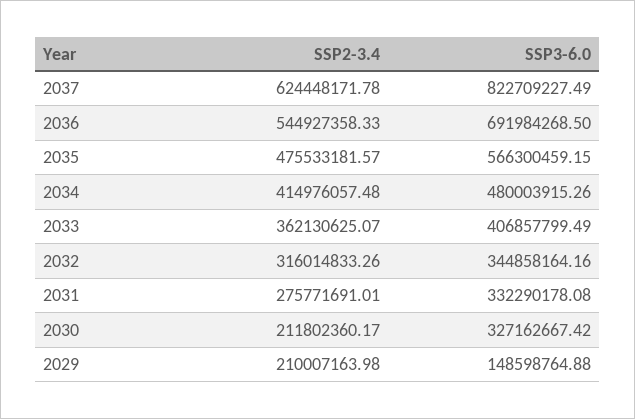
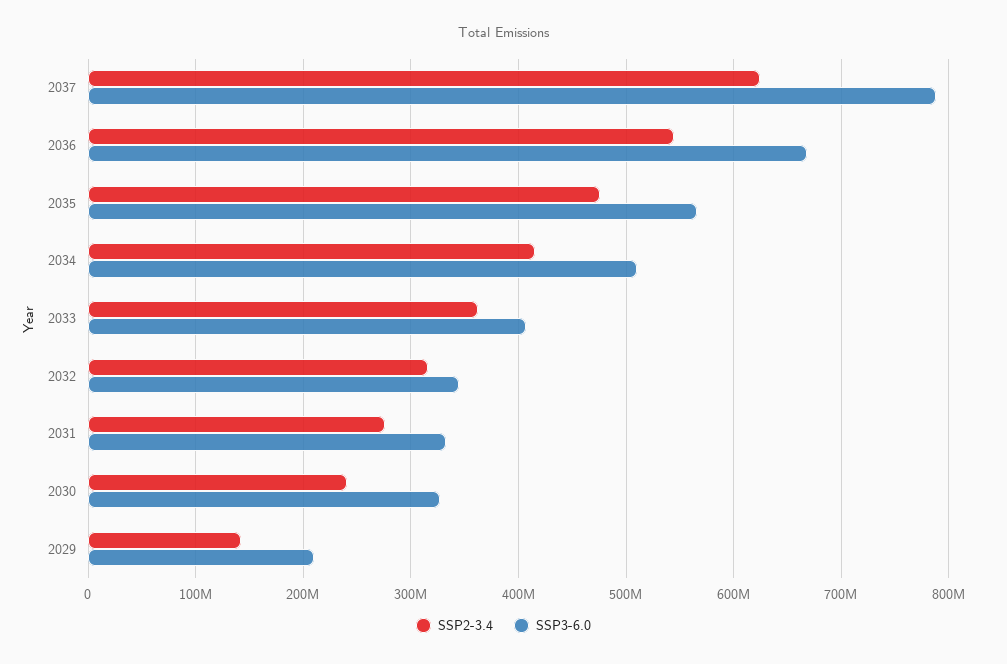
  {
    "SSP2-3.4": {
      "2037": 624448171.78,
      "2036": 544927358.33,
      "2035": 475533181.57,
      "2034": 414976057.48,
      "2033": 362130625.07,
      "2032": 316014833.26,
      "2031": 275771691.01,
-     "2030": 211802360.17,
+     "2030": 240000000,
-     "2029": 210007163.98
+     "2029": 140000000
    },
    "SSP3-6.0": {
-     "2037": 822709227.49,
+     "2037": 790000000,
-     "2036": 691984268.5,
+     "2036": 670000000,
      "2035": 566300459.15,
-     "2034": 480003915.26,
+     "2034": 510000000,
      "2033": 406857799.49,
      "2032": 344858164.16,
      "2031": 332290178.08,
      "2030": 327162667.42,
-     "2029": 148598764.88
+     "2029": 210000000
    }
  }

